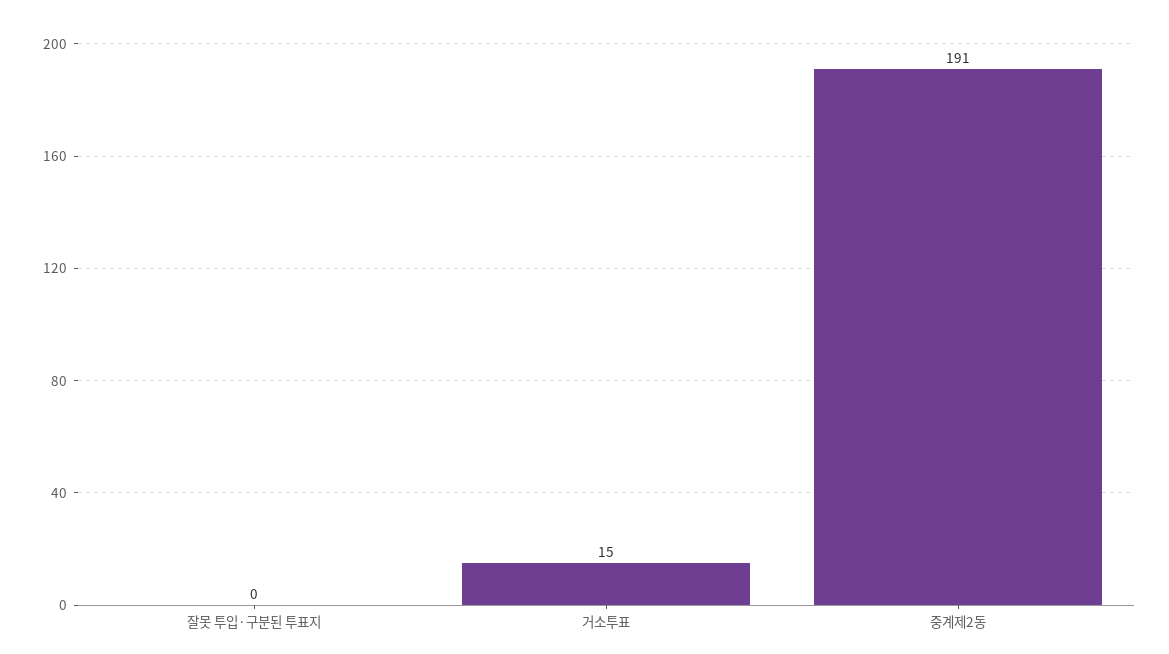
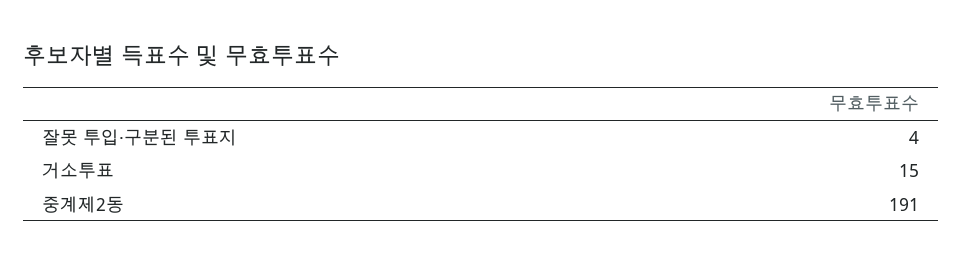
  {
-   "잘못 투입·구분된 투표지": 0,
+   "잘못 투입·구분된 투표지": 4,
    "거소투표": 15,
    "중계제2동": 191
  }

